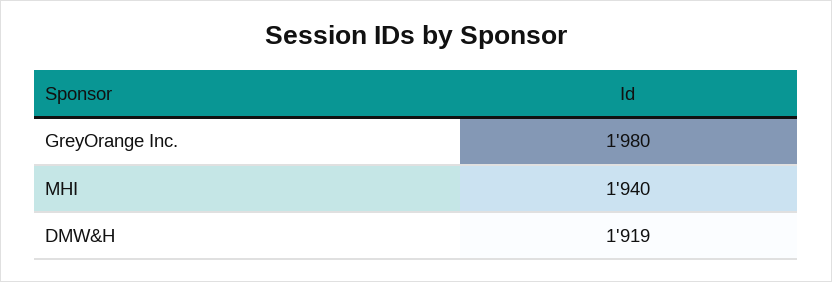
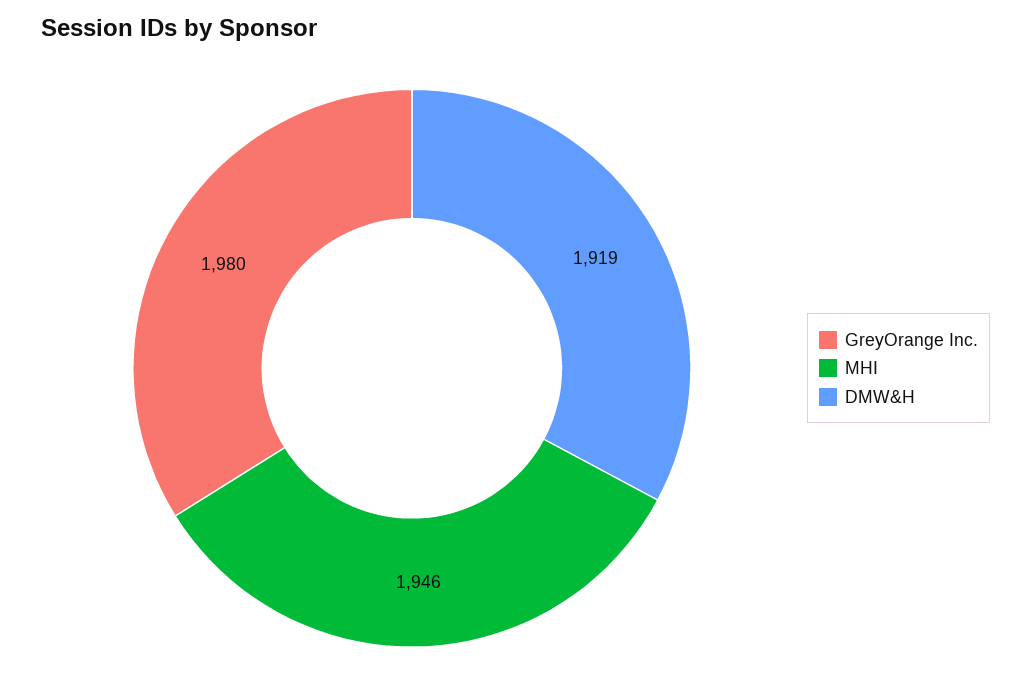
  {
    "GreyOrange Inc.": 1980,
-   "MHI": 1940,
+   "MHI": 1946,
    "DMW&H": 1919
  }

